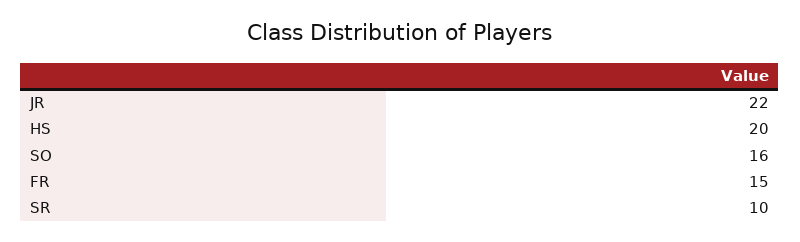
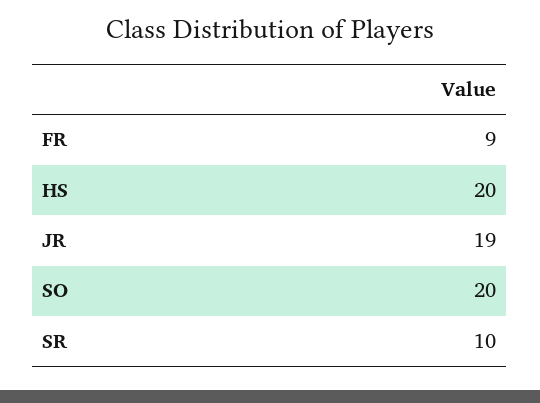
  {
-   "JR": 22,
+   "JR": 19,
    "HS": 20,
-   "SO": 16,
+   "SO": 20,
-   "FR": 15,
+   "FR": 9,
    "SR": 10
  }

